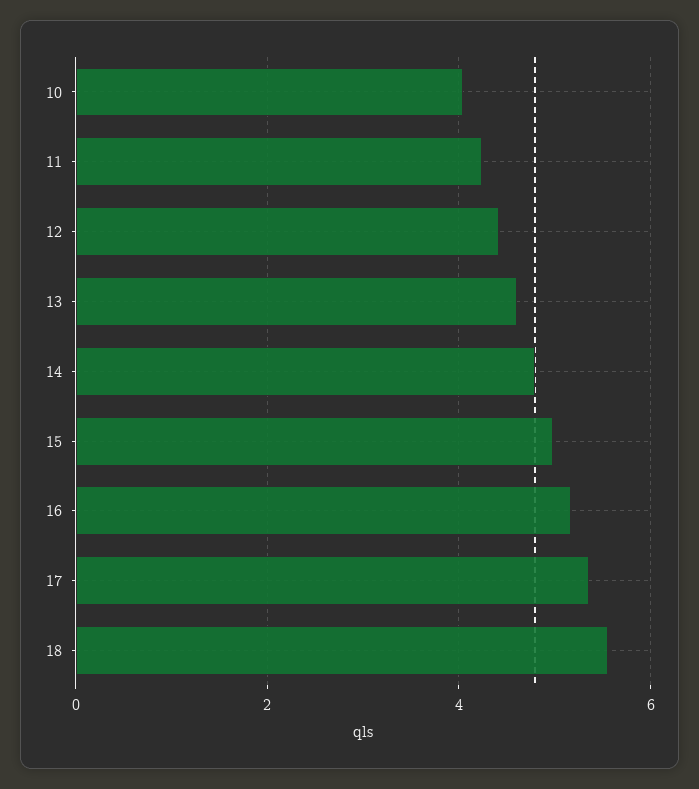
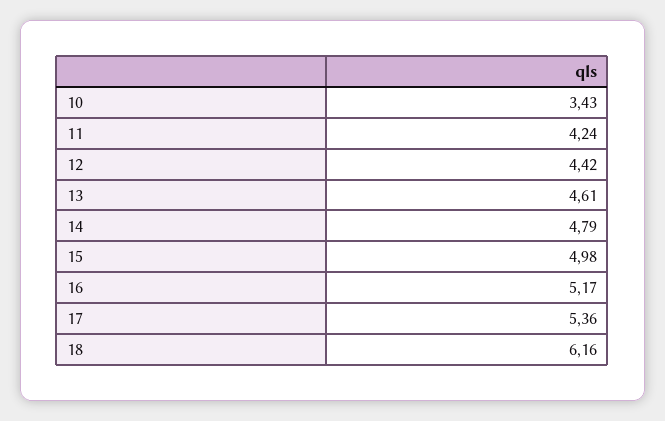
  {
-   "10": 4,
+   "10": 3.43,
    "11": 4.24,
    "12": 4.42,
    "13": 4.61,
    "14": 4.79,
    "15": 4.98,
    "16": 5.17,
    "17": 5.36,
-   "18": 5.6
+   "18": 6.16
  }

